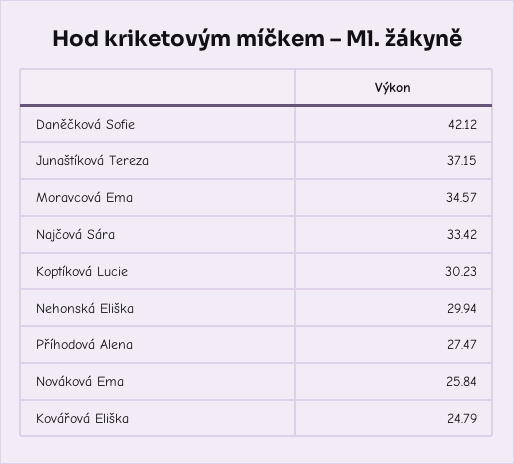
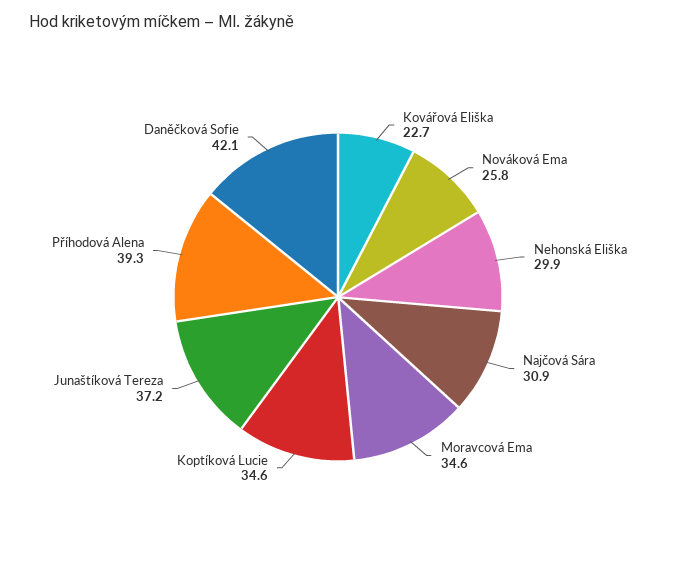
  {
    "Daněčková Sofie": 42.12,
    "Junaštíková Tereza": 37.15,
    "Moravcová Ema": 34.57,
-   "Najčová Sára": 33.42,
+   "Najčová Sára": 30.9,
-   "Koptíková Lucie": 30.23,
+   "Koptíková Lucie": 34.6,
    "Nehonská Eliška": 29.94,
-   "Příhodová Alena": 27.47,
+   "Příhodová Alena": 39.3,
    "Nováková Ema": 25.84,
-   "Kovářová Eliška": 24.79
+   "Kovářová Eliška": 22.7
  }

